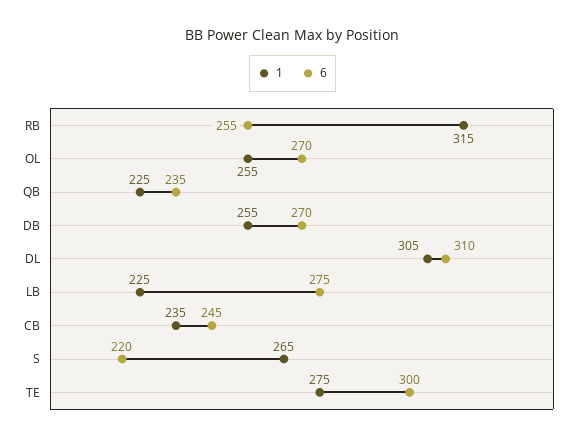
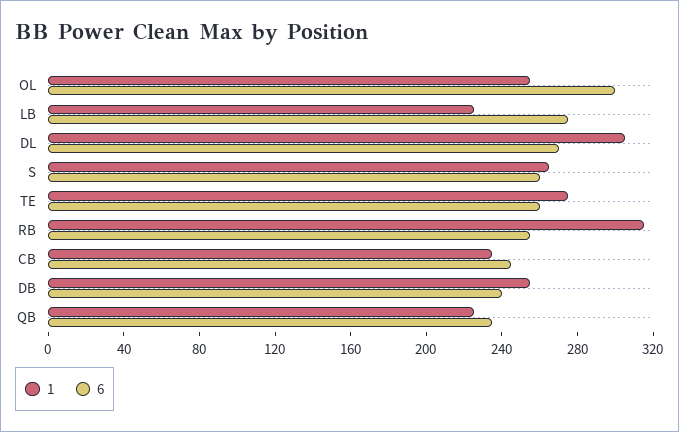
  {
    "1": {
      "RB": 315,
      "OL": 255,
      "QB": 225,
      "DB": 255,
      "DL": 305,
      "LB": 225,
      "CB": 235,
      "S": 265,
      "TE": 275
    },
    "6": {
      "RB": 255,
-     "OL": 270,
+     "OL": 300,
      "QB": 235,
-     "DB": 270,
+     "DB": 240,
-     "DL": 310,
+     "DL": 270,
      "LB": 275,
      "CB": 245,
-     "S": 220,
+     "S": 260,
-     "TE": 300
+     "TE": 260
    }
  }

